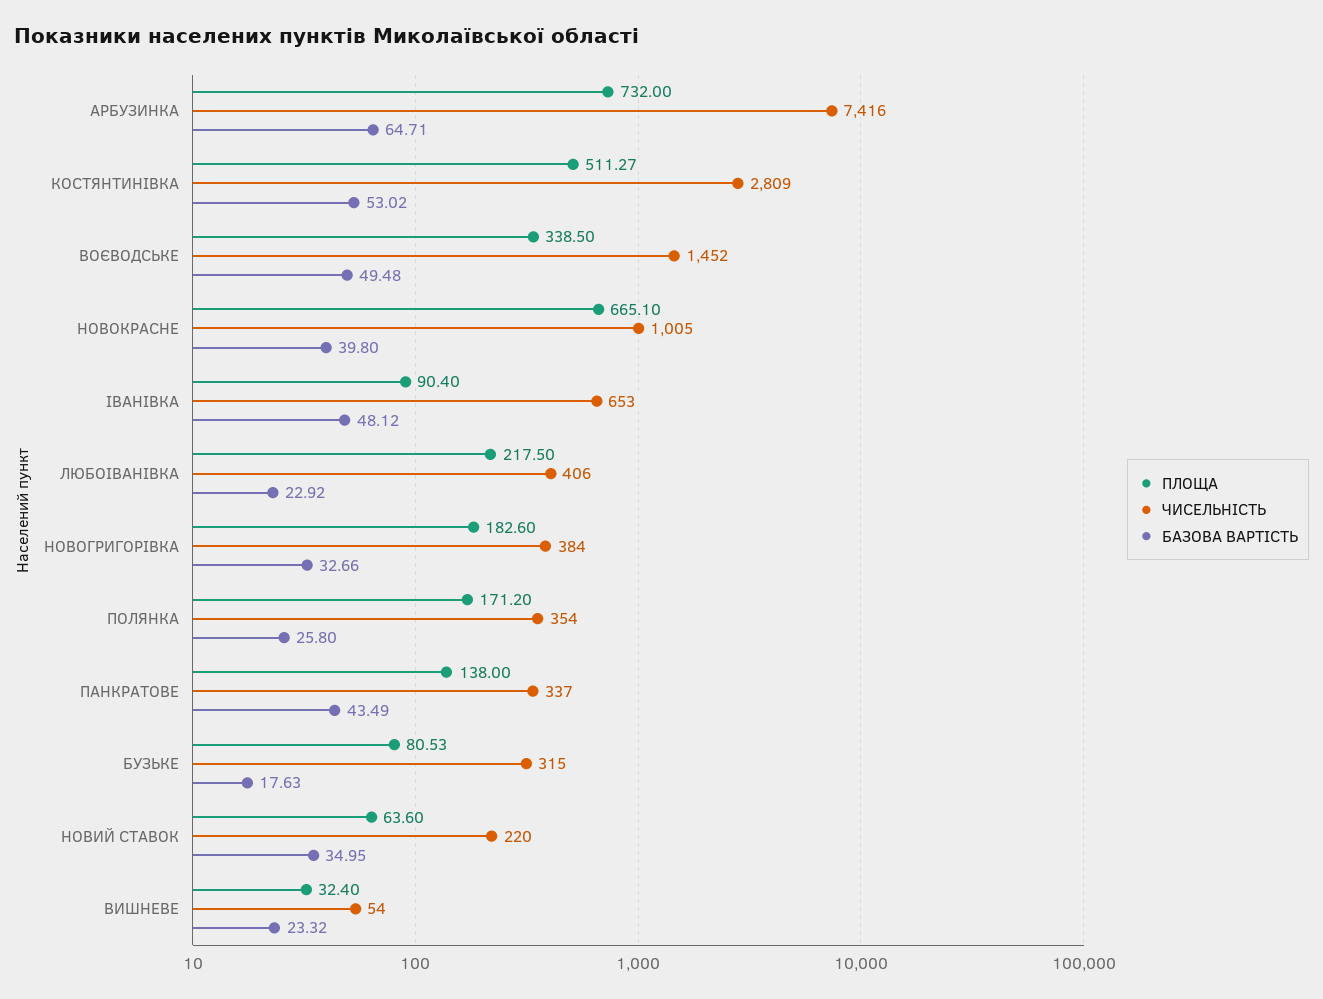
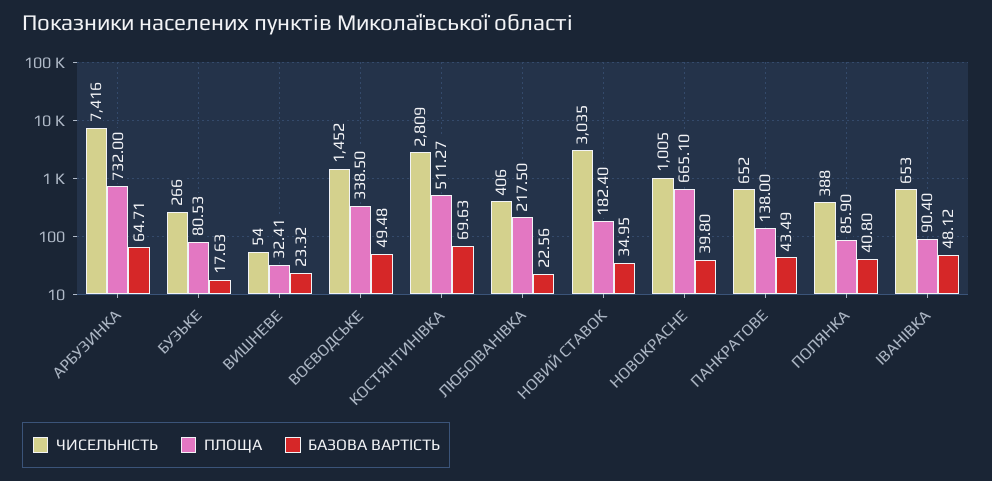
  {
    "ПЛОЩА": {
      "АРБУЗИНКА": 732,
      "КОСТЯНТИНІВКА": 511.27,
      "ВОЄВОДСЬКЕ": 338.5,
      "НОВОКРАСНЕ": 665.1,
      "ІВАНІВКА": 90.4,
      "ЛЮБОІВАНІВКА": 217.5,
-     "НОВОГРИГОРІВКА": 182.6,
-     "ПОЛЯНКА": 171.2,
+     "ПОЛЯНКА": 85.9,
      "ПАНКРАТОВЕ": 138,
      "БУЗЬКЕ": 80.53,
-     "НОВИЙ СТАВОК": 63.6,
+     "НОВИЙ СТАВОК": 182.4,
-     "ВИШНЕВЕ": 32.4
+     "ВИШНЕВЕ": 32.41
    },
    "ЧИСЕЛЬНІСТЬ": {
      "АРБУЗИНКА": 7416,
      "КОСТЯНТИНІВКА": 2809,
      "ВОЄВОДСЬКЕ": 1452,
      "НОВОКРАСНЕ": 1005,
      "ІВАНІВКА": 653,
      "ЛЮБОІВАНІВКА": 406,
-     "НОВОГРИГОРІВКА": 384,
-     "ПОЛЯНКА": 354,
+     "ПОЛЯНКА": 388,
-     "ПАНКРАТОВЕ": 337,
+     "ПАНКРАТОВЕ": 652,
-     "БУЗЬКЕ": 315,
+     "БУЗЬКЕ": 266,
-     "НОВИЙ СТАВОК": 220,
+     "НОВИЙ СТАВОК": 3035,
      "ВИШНЕВЕ": 54
    },
    "БАЗОВА ВАРТІСТЬ": {
      "АРБУЗИНКА": 64.71,
-     "КОСТЯНТИНІВКА": 53.02,
+     "КОСТЯНТИНІВКА": 69.63,
      "ВОЄВОДСЬКЕ": 49.48,
      "НОВОКРАСНЕ": 39.8,
      "ІВАНІВКА": 48.12,
-     "ЛЮБОІВАНІВКА": 22.92,
+     "ЛЮБОІВАНІВКА": 22.56,
-     "НОВОГРИГОРІВКА": 32.66,
-     "ПОЛЯНКА": 25.8,
+     "ПОЛЯНКА": 40.8,
      "ПАНКРАТОВЕ": 43.49,
      "БУЗЬКЕ": 17.63,
      "НОВИЙ СТАВОК": 34.95,
      "ВИШНЕВЕ": 23.32
    }
  }

